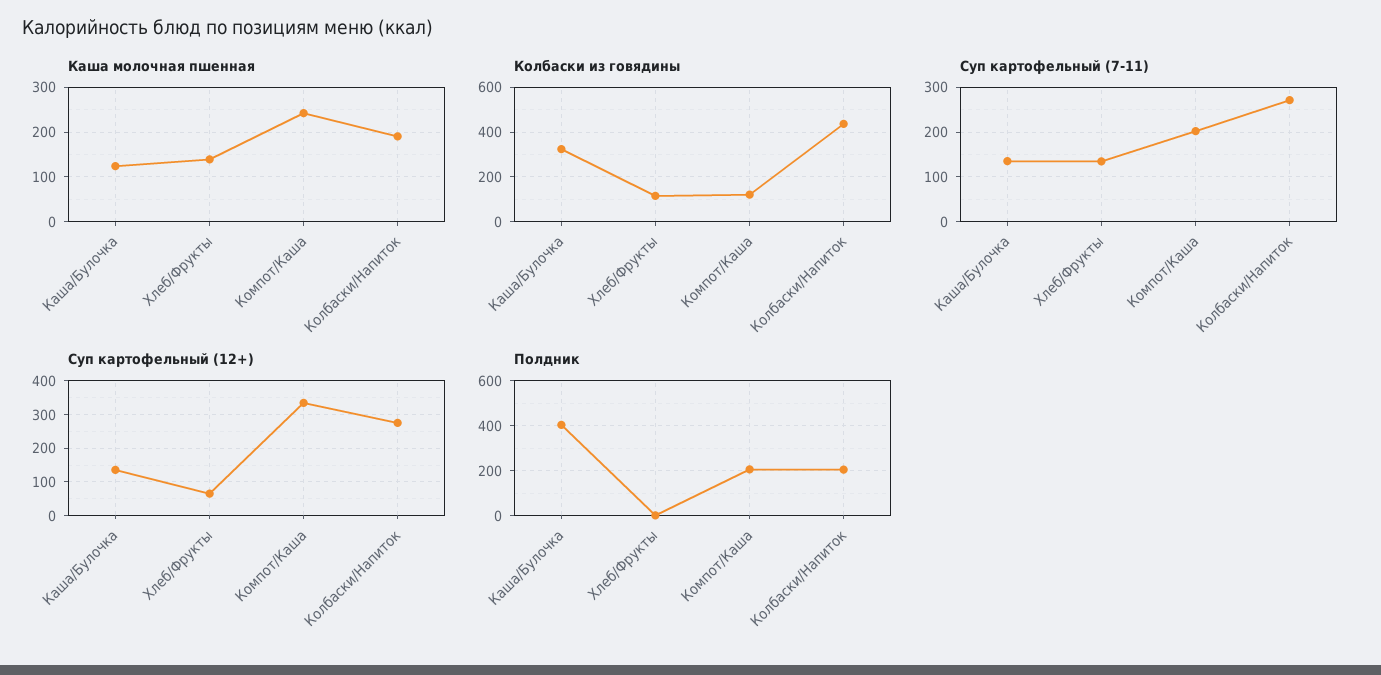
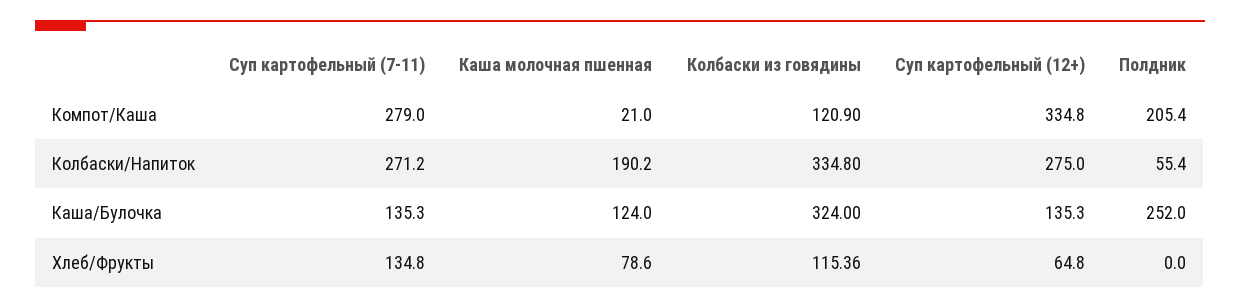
  {
    "Каша молочная пшенная": {
      "Каша/Булочка": 124,
-     "Хлеб/Фрукты": 140,
+     "Хлеб/Фрукты": 78.6,
-     "Компот/Каша": 240,
+     "Компот/Каша": 21,
      "Колбаски/Напиток": 190.2
    },
    "Колбаски из говядины": {
      "Каша/Булочка": 324,
      "Хлеб/Фрукты": 115.36,
      "Компот/Каша": 120.9,
-     "Колбаски/Напиток": 450
+     "Колбаски/Напиток": 334.8
    },
    "Суп картофельный (7-11)": {
      "Каша/Булочка": 135.3,
      "Хлеб/Фрукты": 134.8,
-     "Компот/Каша": 200,
+     "Компот/Каша": 279,
      "Колбаски/Напиток": 271.2
    },
    "Суп картофельный (12+)": {
      "Каша/Булочка": 135.3,
      "Хлеб/Фрукты": 64.8,
      "Компот/Каша": 334.8,
      "Колбаски/Напиток": 275
    },
    "Полдник": {
-     "Каша/Булочка": 400,
+     "Каша/Булочка": 252,
      "Хлеб/Фрукты": 0,
      "Компот/Каша": 205.4,
-     "Колбаски/Напиток": 200
+     "Колбаски/Напиток": 55.4
    }
  }

